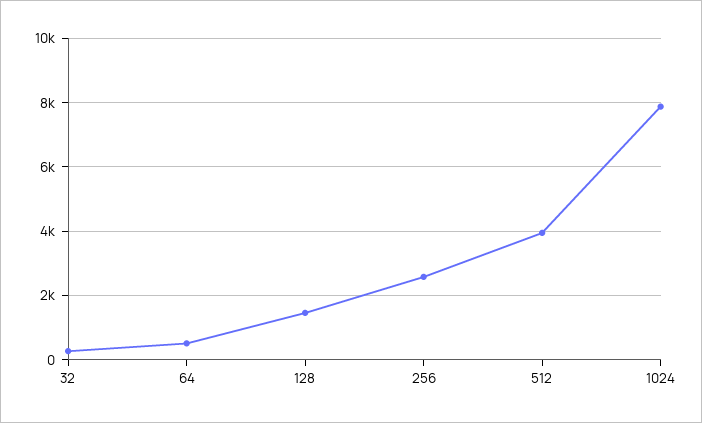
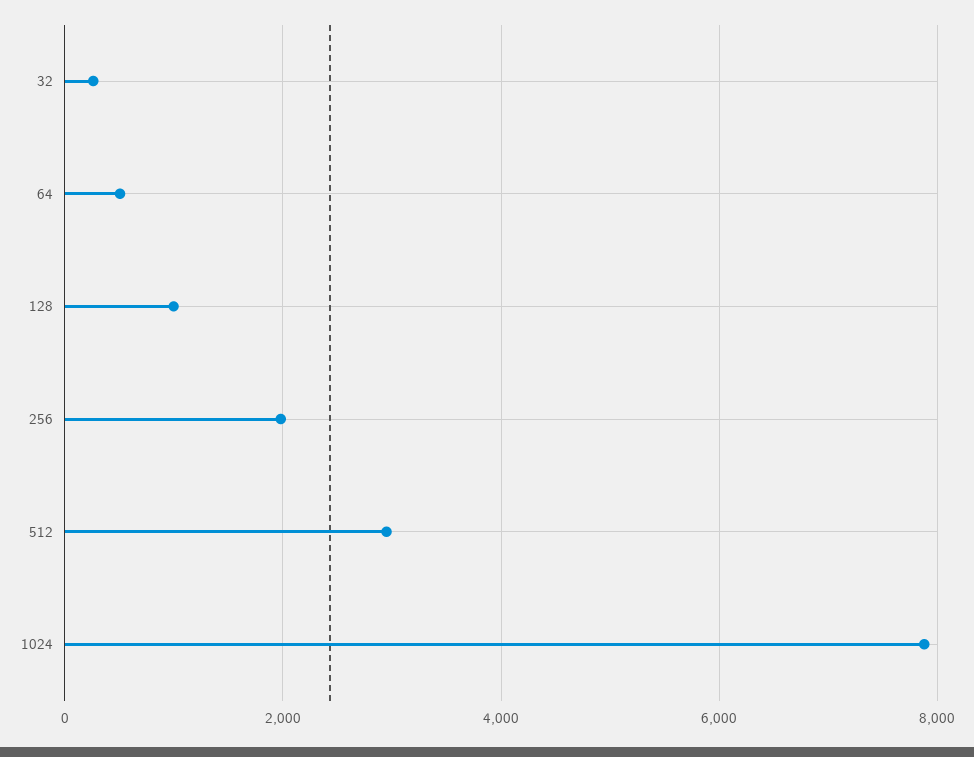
  {
    "32": 200,
    "64": 600,
-   "128": 1400,
+   "128": 1000,
-   "256": 2600,
+   "256": 2000,
-   "512": 4000,
+   "512": 3000,
    "1024": 7800
  }

